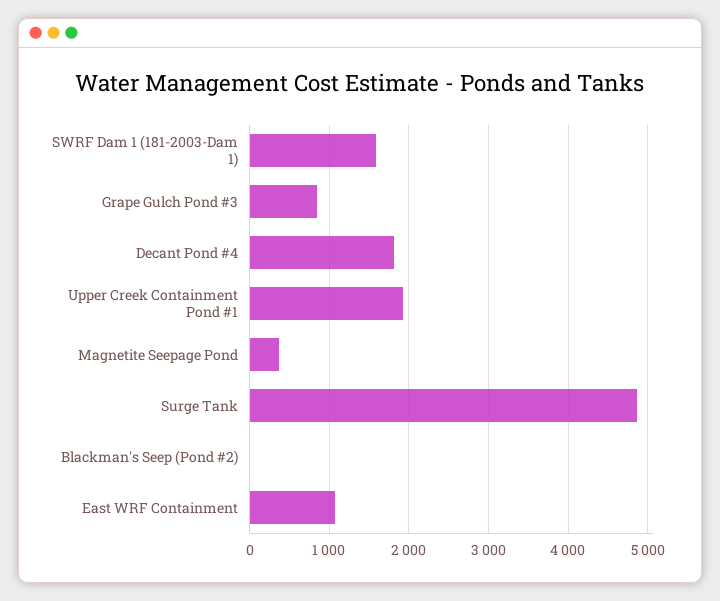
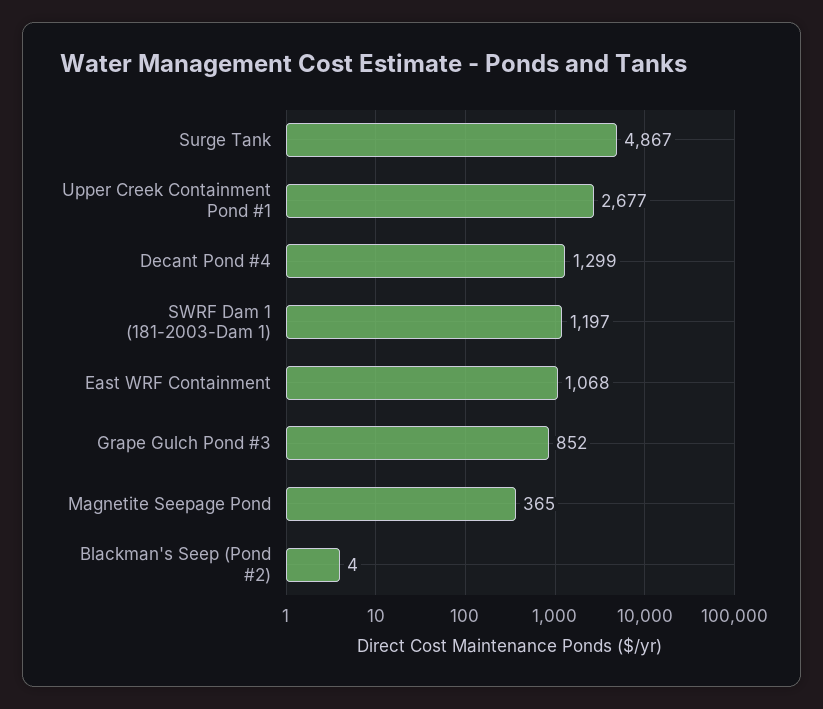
  {
-   "SWRF Dam 1 (181-2003-Dam 1)": 1600,
+   "SWRF Dam 1 (181-2003-Dam 1)": 1197,
    "Grape Gulch Pond #3": 852,
-   "Decant Pond #4": 1800,
+   "Decant Pond #4": 1299,
-   "Upper Creek Containment Pond #1": 1900,
+   "Upper Creek Containment Pond #1": 2677,
    "Magnetite Seepage Pond": 365,
    "Surge Tank": 4867,
    "Blackman's Seep (Pond #2)": 4,
    "East WRF Containment": 1068
  }

